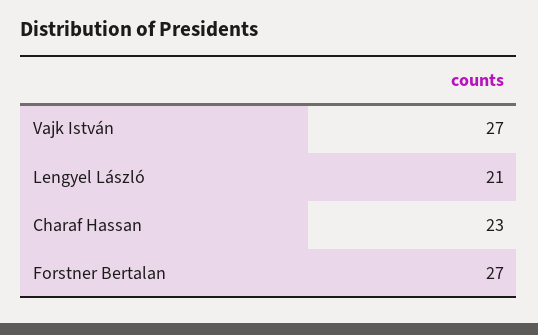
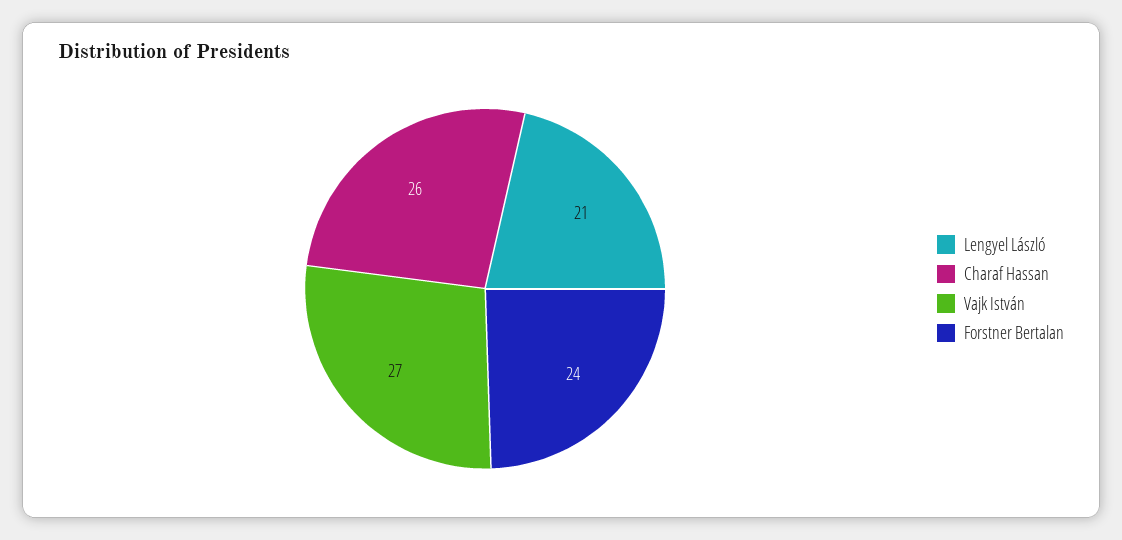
  {
    "Vajk István": 27,
    "Lengyel László": 21,
-   "Charaf Hassan": 23,
+   "Charaf Hassan": 26,
-   "Forstner Bertalan": 27
+   "Forstner Bertalan": 24
  }

